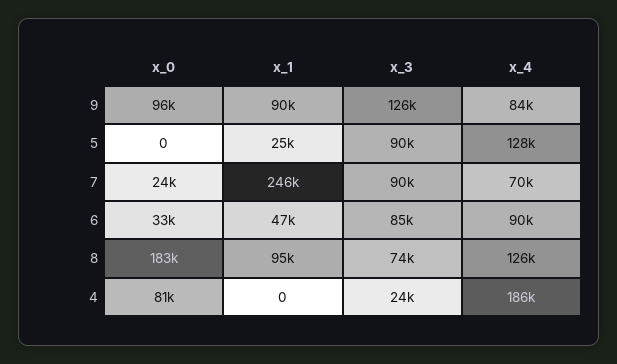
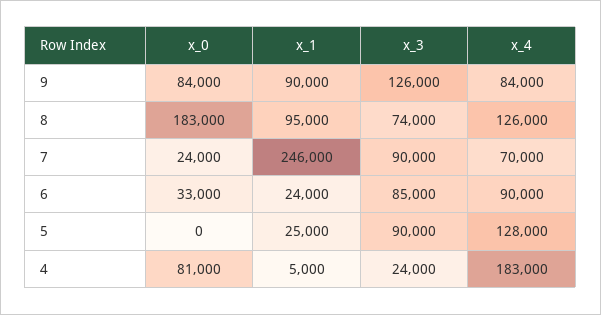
  {
    "x_0": {
-     "9": 96000,
+     "9": 84000,
      "5": 0,
      "7": 24000,
      "6": 33000,
      "8": 183000,
      "4": 81000
    },
    "x_1": {
      "9": 90000,
      "5": 25000,
      "7": 246000,
-     "6": 47000,
+     "6": 24000,
      "8": 95000,
-     "4": 0
+     "4": 5000
    },
    "x_3": {
      "9": 126000,
      "5": 90000,
      "7": 90000,
      "6": 85000,
      "8": 74000,
      "4": 24000
    },
    "x_4": {
      "9": 84000,
      "5": 128000,
      "7": 70000,
      "6": 90000,
      "8": 126000,
-     "4": 186000
+     "4": 183000
    }
  }

